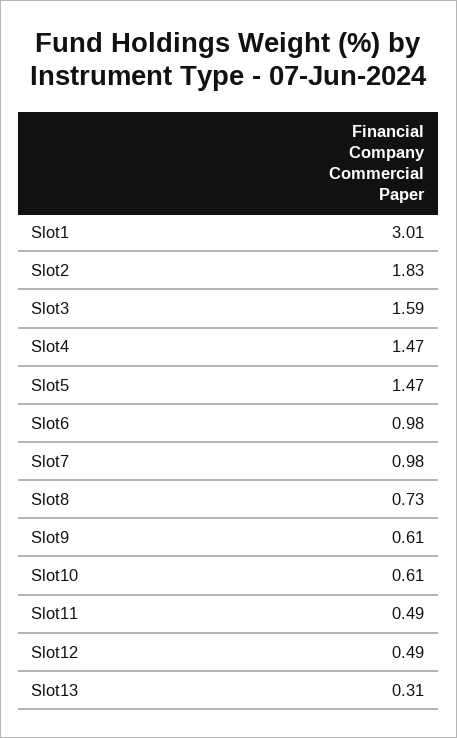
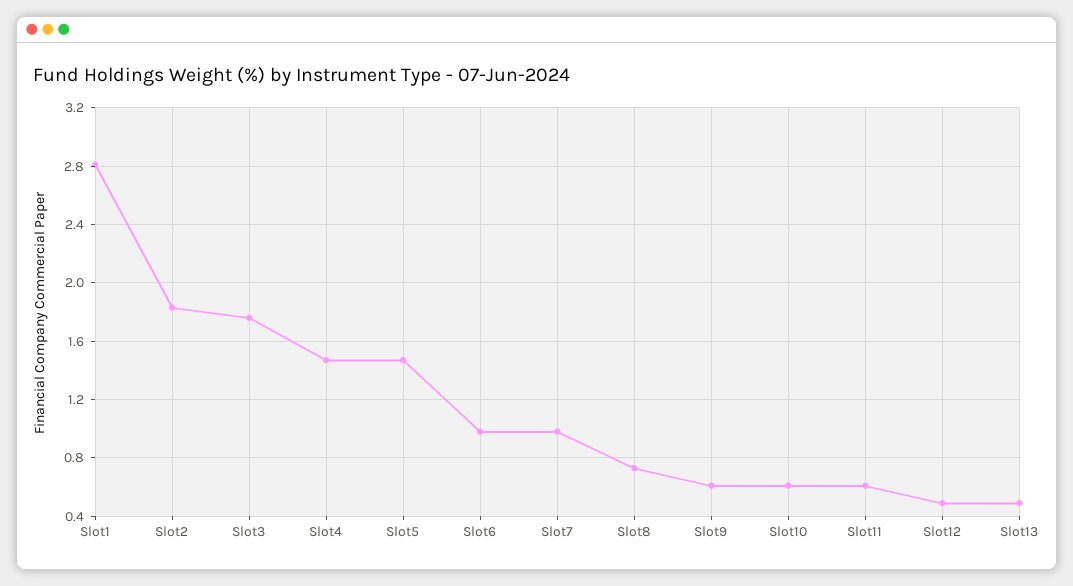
  {
-   "Slot1": 3.01,
+   "Slot1": 2.8,
    "Slot2": 1.83,
-   "Slot3": 1.59,
+   "Slot3": 1.75,
    "Slot4": 1.47,
    "Slot5": 1.47,
    "Slot6": 0.98,
    "Slot7": 0.98,
    "Slot8": 0.73,
    "Slot9": 0.61,
    "Slot10": 0.61,
-   "Slot11": 0.49,
+   "Slot11": 0.6,
    "Slot12": 0.49,
-   "Slot13": 0.31
+   "Slot13": 0.5
  }

